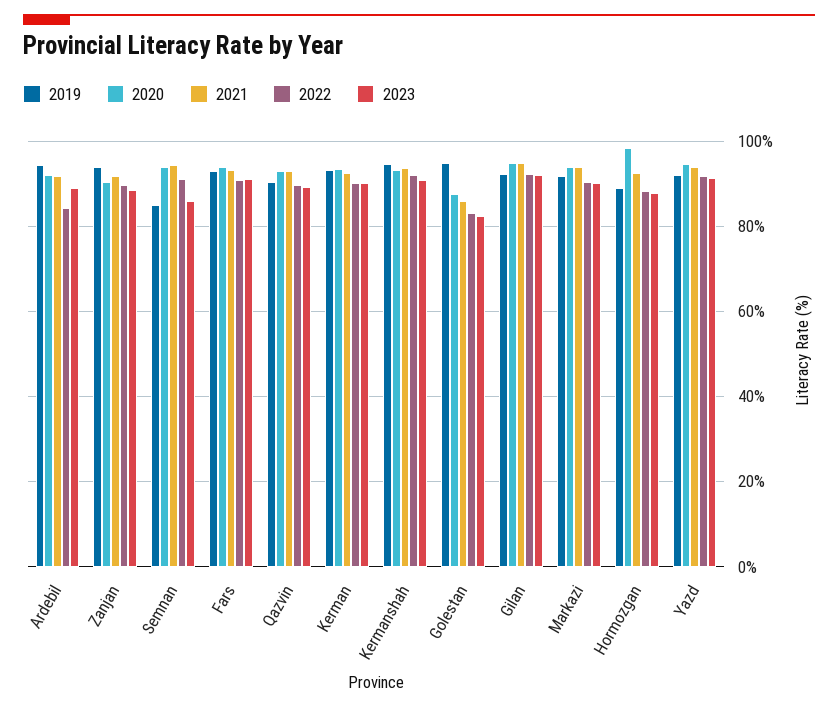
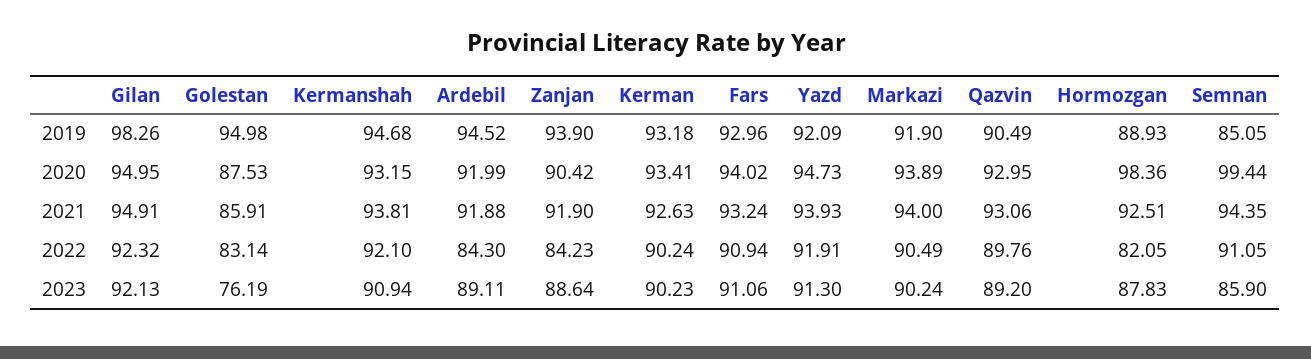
  {
    "2019": {
      "Ardebil": 94.52,
      "Zanjan": 93.9,
      "Semnan": 85.05,
      "Fars": 92.96,
      "Qazvin": 90.49,
      "Kerman": 93.18,
      "Kermanshah": 94.68,
      "Golestan": 94.98,
-     "Gilan": 92,
+     "Gilan": 98.26,
      "Markazi": 91.9,
      "Hormozgan": 88.93,
      "Yazd": 92.09
    },
    "2020": {
      "Ardebil": 91.99,
      "Zanjan": 90.42,
-     "Semnan": 94,
+     "Semnan": 99.44,
      "Fars": 94.02,
      "Qazvin": 92.95,
      "Kerman": 93.41,
      "Kermanshah": 93.15,
      "Golestan": 87.53,
      "Gilan": 94.95,
      "Markazi": 93.89,
      "Hormozgan": 98.36,
      "Yazd": 94.73
    },
    "2021": {
      "Ardebil": 91.88,
      "Zanjan": 91.9,
      "Semnan": 94.35,
      "Fars": 93.24,
      "Qazvin": 93.06,
      "Kerman": 92.63,
      "Kermanshah": 93.81,
      "Golestan": 85.91,
      "Gilan": 94.91,
      "Markazi": 94,
      "Hormozgan": 92.51,
      "Yazd": 93.93
    },
    "2022": {
      "Ardebil": 84.3,
-     "Zanjan": 90,
+     "Zanjan": 84.23,
      "Semnan": 91.05,
      "Fars": 90.94,
      "Qazvin": 89.76,
      "Kerman": 90.24,
      "Kermanshah": 92.1,
      "Golestan": 83.14,
      "Gilan": 92.32,
      "Markazi": 90.49,
-     "Hormozgan": 88,
+     "Hormozgan": 82.05,
      "Yazd": 91.91
    },
    "2023": {
      "Ardebil": 89.11,
      "Zanjan": 88.64,
      "Semnan": 85.9,
      "Fars": 91.06,
      "Qazvin": 89.2,
      "Kerman": 90.23,
      "Kermanshah": 90.94,
-     "Golestan": 82,
+     "Golestan": 76.19,
      "Gilan": 92.13,
      "Markazi": 90.24,
      "Hormozgan": 87.83,
      "Yazd": 91.3
    }
  }

